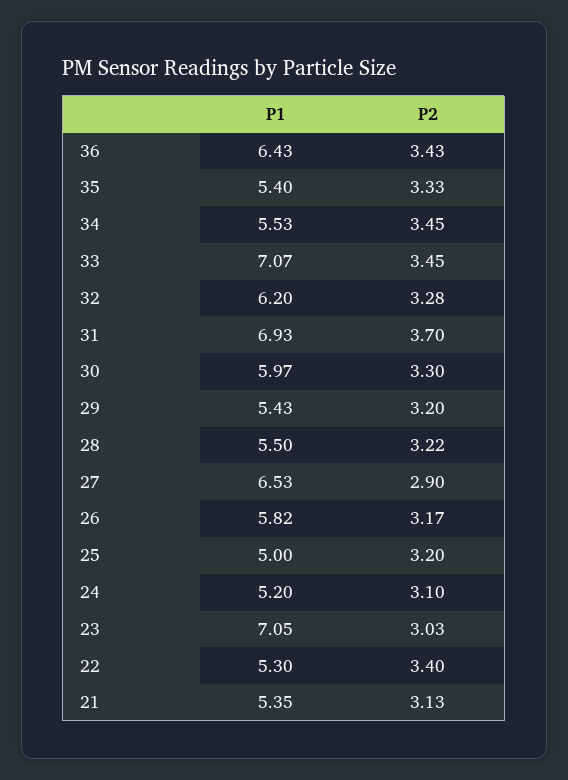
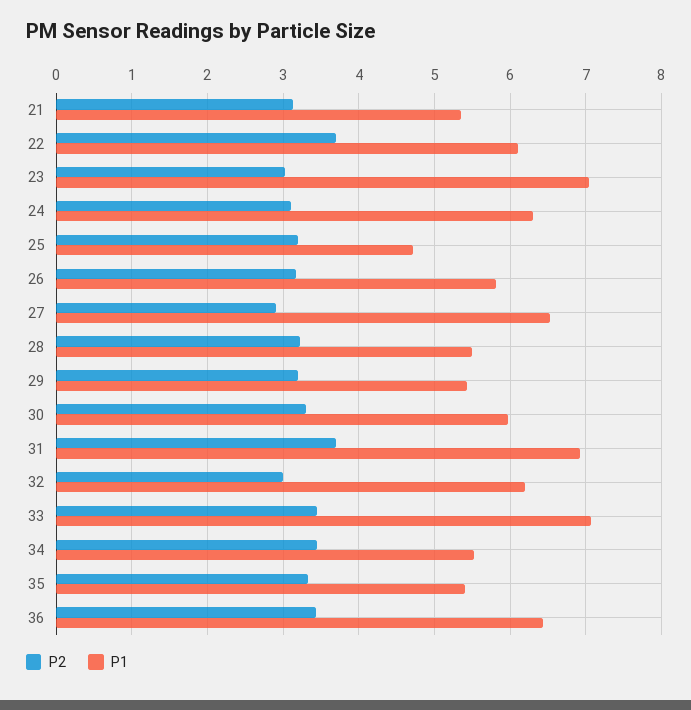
  {
    "P1": {
      "36": 6.43,
      "35": 5.4,
      "34": 5.53,
      "33": 7.07,
      "32": 6.2,
      "31": 6.93,
      "30": 5.97,
      "29": 5.43,
      "28": 5.5,
      "27": 6.53,
      "26": 5.82,
-     "25": 5,
+     "25": 4.7,
-     "24": 5.2,
+     "24": 6.3,
      "23": 7.05,
-     "22": 5.3,
+     "22": 6.1,
      "21": 5.35
    },
    "P2": {
      "36": 3.43,
      "35": 3.33,
      "34": 3.45,
      "33": 3.45,
-     "32": 3.28,
+     "32": 3,
      "31": 3.7,
      "30": 3.3,
      "29": 3.2,
      "28": 3.22,
      "27": 2.9,
      "26": 3.17,
      "25": 3.2,
      "24": 3.1,
      "23": 3.03,
-     "22": 3.4,
+     "22": 3.7,
      "21": 3.13
    }
  }

